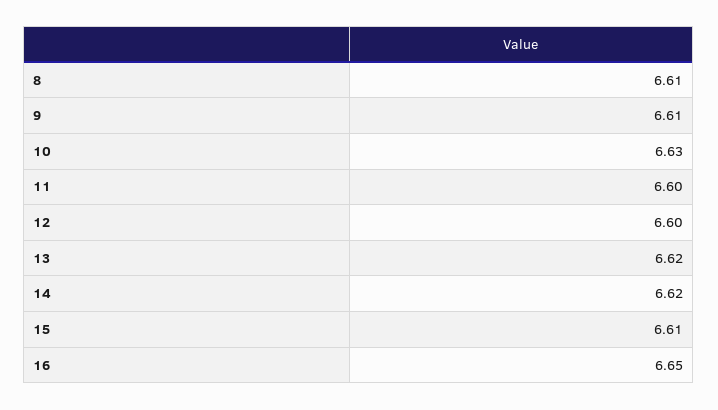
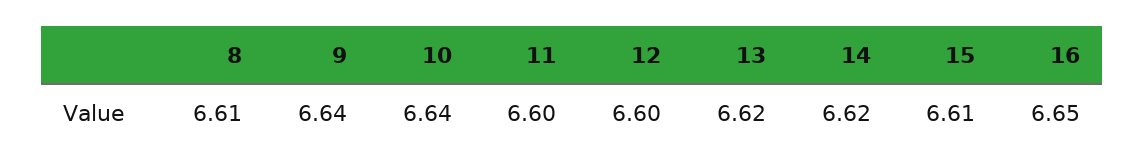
  {
    "8": 6.61,
-   "9": 6.61,
+   "9": 6.64,
-   "10": 6.63,
+   "10": 6.64,
    "11": 6.6,
    "12": 6.6,
    "13": 6.62,
    "14": 6.62,
    "15": 6.61,
    "16": 6.65
  }

